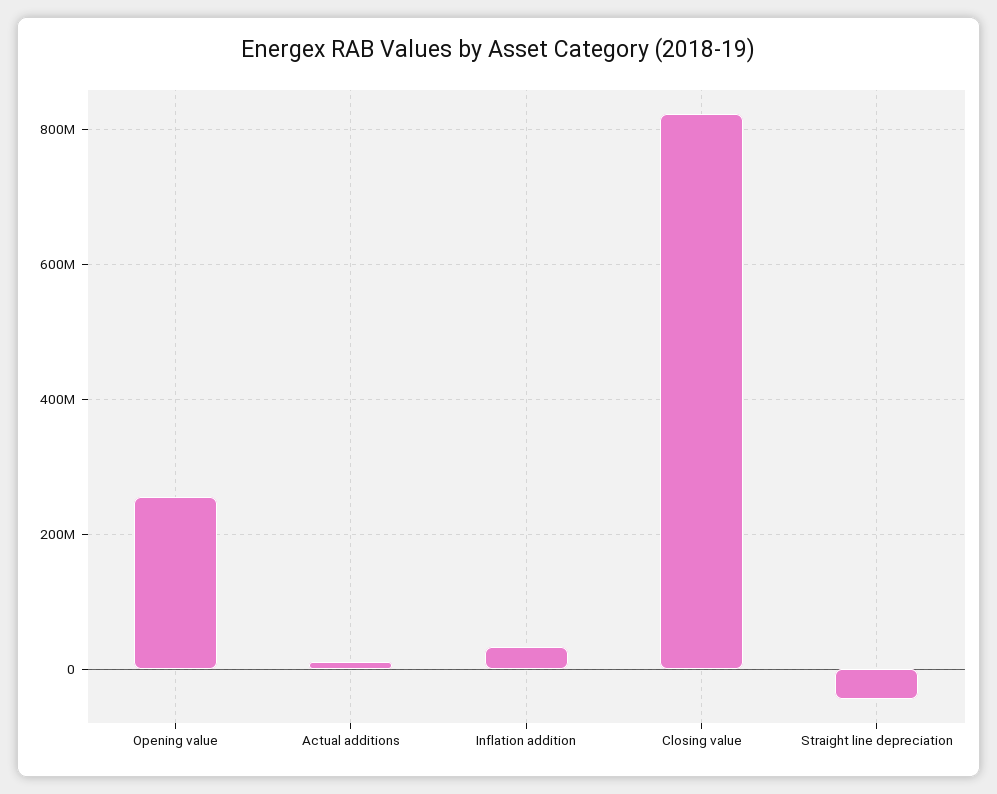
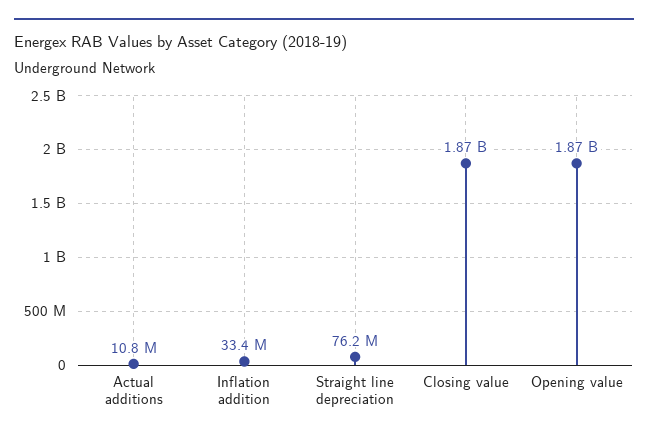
  {
-   "Opening value": 260000000,
+   "Opening value": 1870000000,
    "Actual additions": 10800000,
    "Inflation addition": 33400000,
-   "Closing value": 820000000,
+   "Closing value": 1870000000,
-   "Straight line depreciation": -40000000
+   "Straight line depreciation": 76200000
  }

